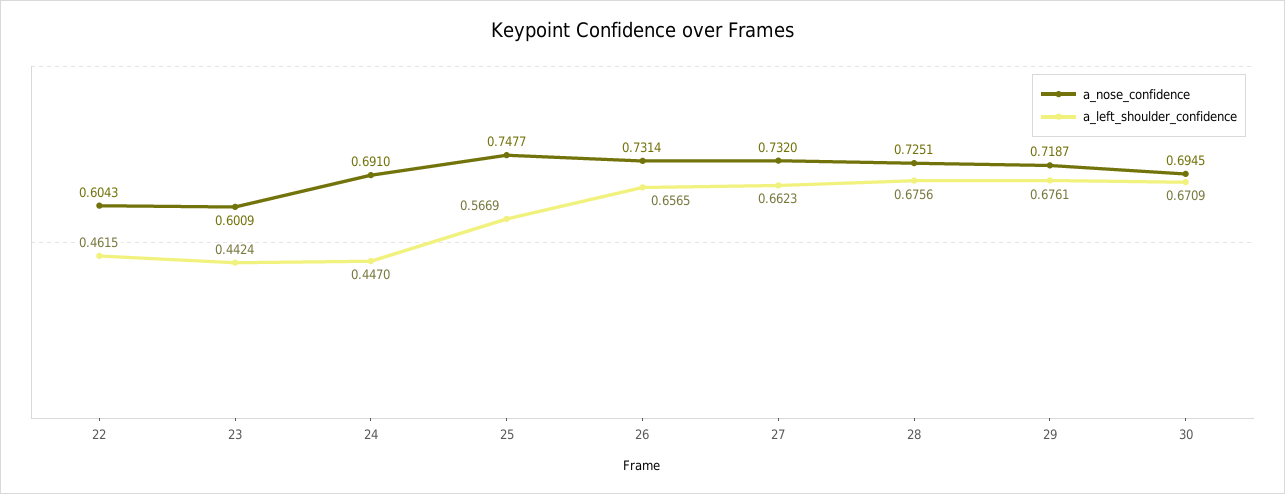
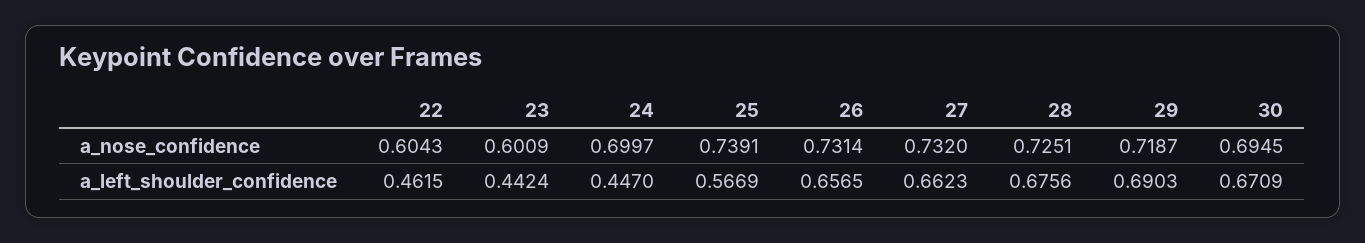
  {
    "a_nose_confidence": {
      "22": 0.6043,
      "23": 0.6009,
-     "24": 0.691,
+     "24": 0.6997,
-     "25": 0.7477,
+     "25": 0.7391,
      "26": 0.7314,
      "27": 0.732,
      "28": 0.7251,
      "29": 0.7187,
      "30": 0.6945
    },
    "a_left_shoulder_confidence": {
      "22": 0.4615,
      "23": 0.4424,
      "24": 0.447,
      "25": 0.5669,
      "26": 0.6565,
      "27": 0.6623,
      "28": 0.6756,
-     "29": 0.6761,
+     "29": 0.6903,
      "30": 0.6709
    }
  }

